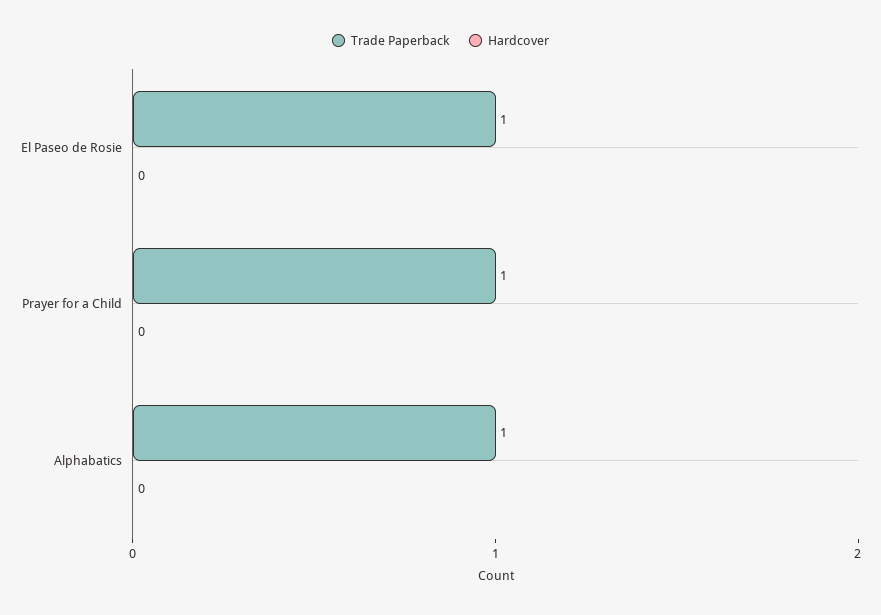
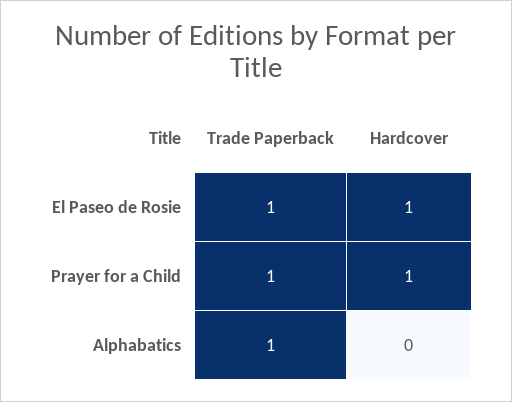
  {
    "Trade Paperback": {
      "El Paseo de Rosie": 1,
      "Prayer for a Child": 1,
      "Alphabatics": 1
    },
    "Hardcover": {
-     "El Paseo de Rosie": 0,
+     "El Paseo de Rosie": 1,
-     "Prayer for a Child": 0,
+     "Prayer for a Child": 1,
      "Alphabatics": 0
    }
  }

